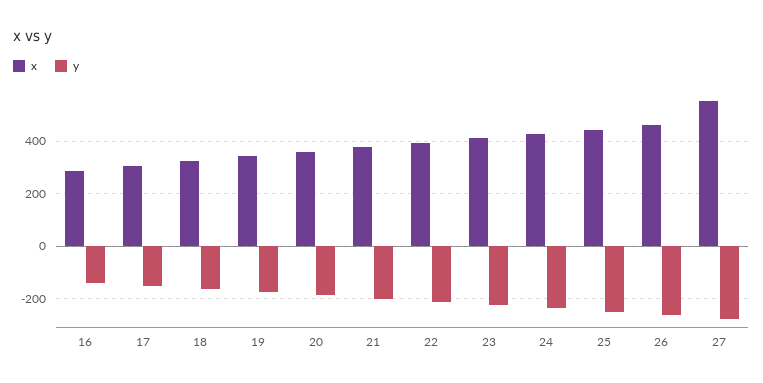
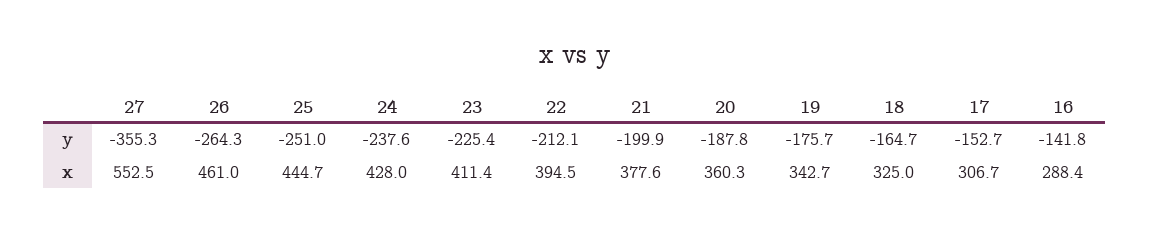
  {
    "x": {
      "16": 288.4,
      "17": 306.7,
      "18": 325,
      "19": 342.7,
      "20": 360.3,
      "21": 377.6,
      "22": 394.5,
      "23": 411.4,
      "24": 428,
      "25": 444.7,
      "26": 461,
      "27": 552.5
    },
    "y": {
      "16": -141.8,
      "17": -152.7,
      "18": -164.7,
      "19": -175.7,
      "20": -187.8,
      "21": -199.9,
      "22": -212.1,
      "23": -225.4,
      "24": -237.6,
      "25": -251,
      "26": -264.3,
-     "27": -275
+     "27": -355.3
    }
  }

